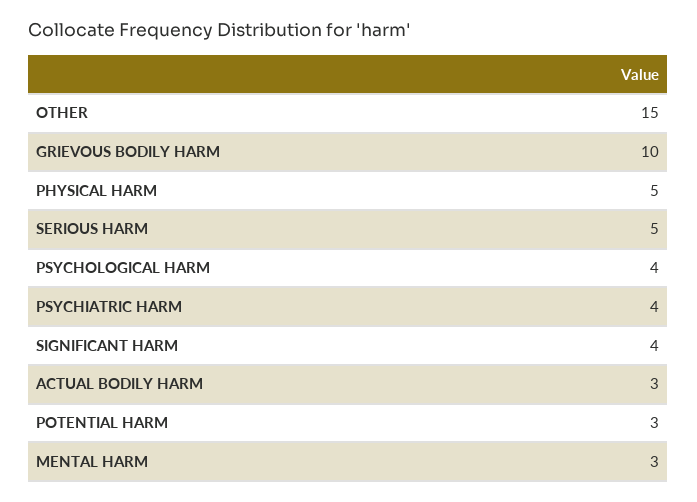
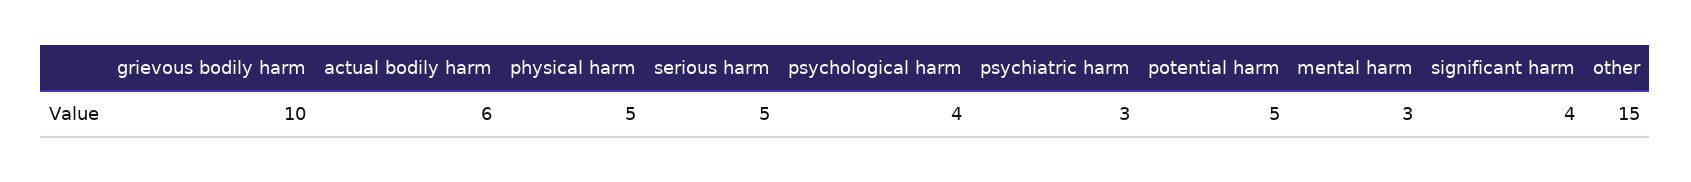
  {
    "OTHER": 15,
    "GRIEVOUS BODILY HARM": 10,
    "PHYSICAL HARM": 5,
    "SERIOUS HARM": 5,
    "PSYCHOLOGICAL HARM": 4,
-   "PSYCHIATRIC HARM": 4,
+   "PSYCHIATRIC HARM": 3,
    "SIGNIFICANT HARM": 4,
-   "ACTUAL BODILY HARM": 3,
+   "ACTUAL BODILY HARM": 6,
-   "POTENTIAL HARM": 3,
+   "POTENTIAL HARM": 5,
    "MENTAL HARM": 3
  }

